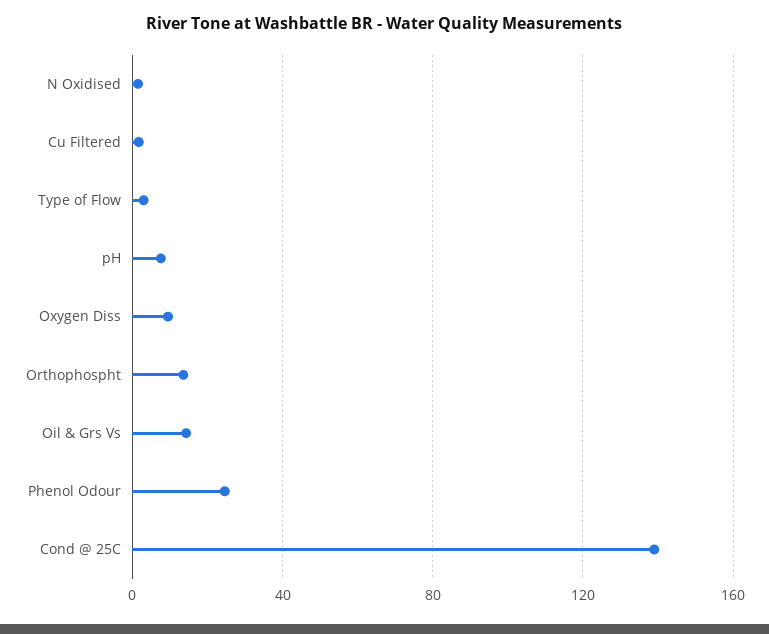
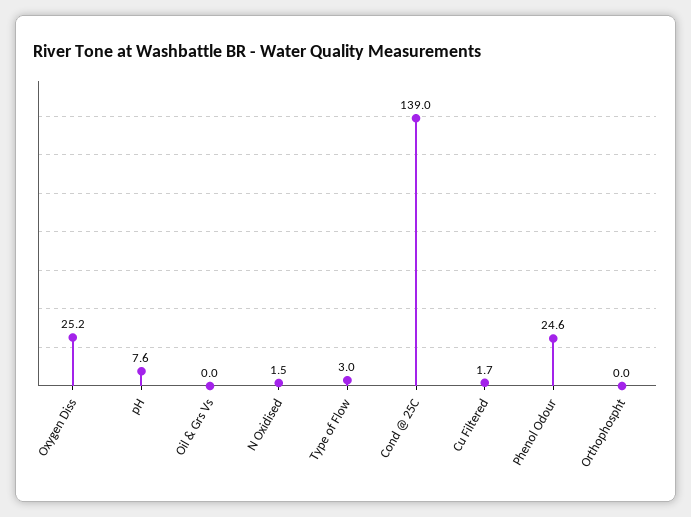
  {
    "N Oxidised": 1.5,
    "Cu Filtered": 1.7,
    "Type of Flow": 3,
    "pH": 7.6,
-   "Oxygen Diss": 10,
+   "Oxygen Diss": 25.2,
-   "Orthophospht": 15,
+   "Orthophospht": 0,
-   "Oil & Grs Vs": 15,
+   "Oil & Grs Vs": 0,
    "Phenol Odour": 24.6,
    "Cond @ 25C": 139
  }

